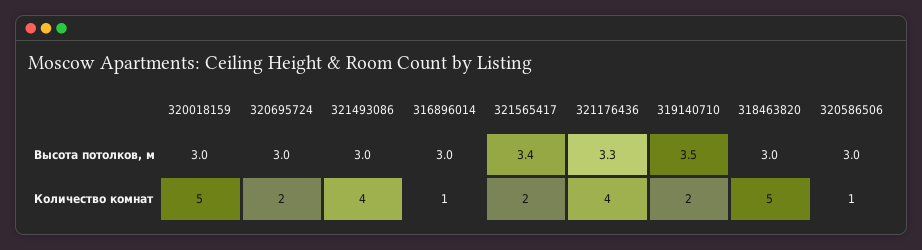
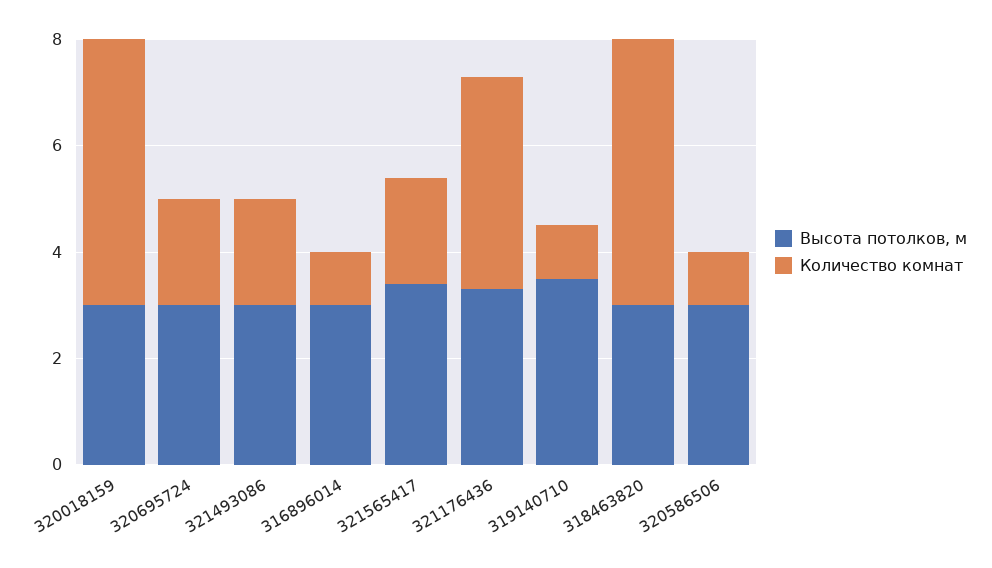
  {
    "Высота потолков, м": {
      "320018159": 3,
      "320695724": 3,
      "321493086": 3,
      "316896014": 3,
      "321565417": 3.4,
      "321176436": 3.3,
      "319140710": 3.5,
      "318463820": 3,
      "320586506": 3
    },
    "Количество комнат": {
      "320018159": 5,
      "320695724": 2,
-     "321493086": 4,
+     "321493086": 2,
      "316896014": 1,
      "321565417": 2,
      "321176436": 4,
-     "319140710": 2,
+     "319140710": 1,
      "318463820": 5,
      "320586506": 1
    }
  }

